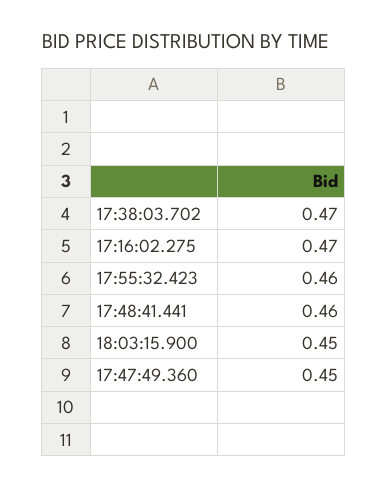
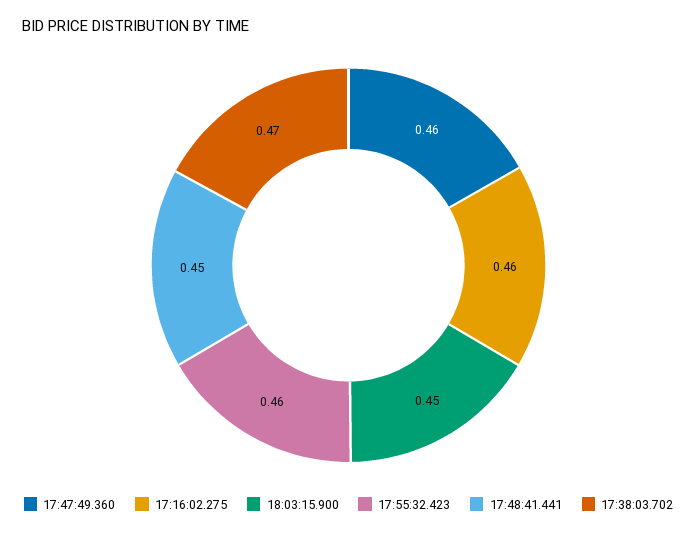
  {
    "17:38:03.702": 0.47,
-   "17:16:02.275": 0.47,
+   "17:16:02.275": 0.46,
    "17:55:32.423": 0.46,
-   "17:48:41.441": 0.46,
+   "17:48:41.441": 0.45,
    "18:03:15.900": 0.45,
-   "17:47:49.360": 0.45
+   "17:47:49.360": 0.46
  }

